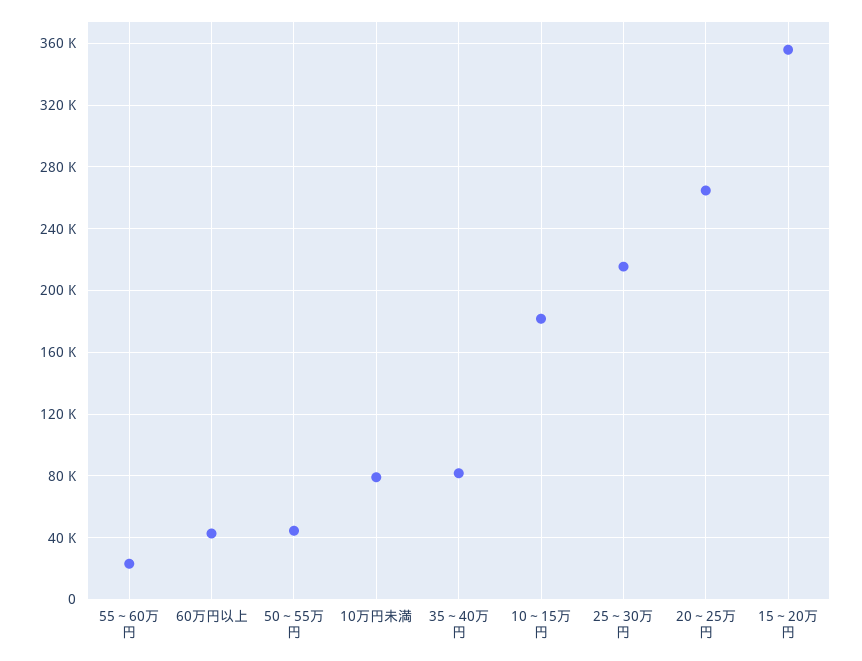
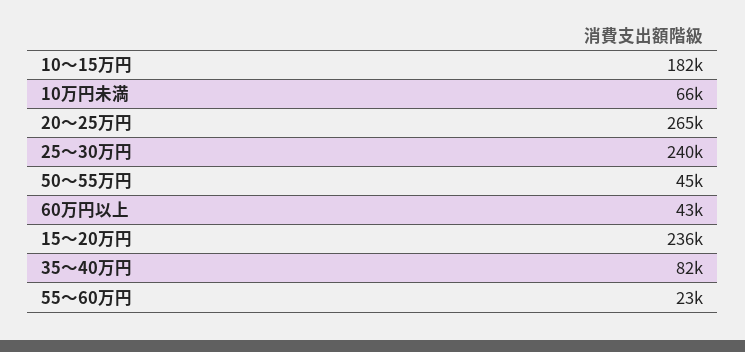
  {
    "55～60万円": 23000,
    "60万円以上": 43000,
    "50～55万円": 45000,
-   "10万円未満": 80000,
+   "10万円未満": 66000,
    "35～40万円": 82000,
    "10～15万円": 182000,
-   "25～30万円": 215000,
+   "25～30万円": 240000,
    "20～25万円": 265000,
-   "15～20万円": 355000
+   "15～20万円": 236000
  }

